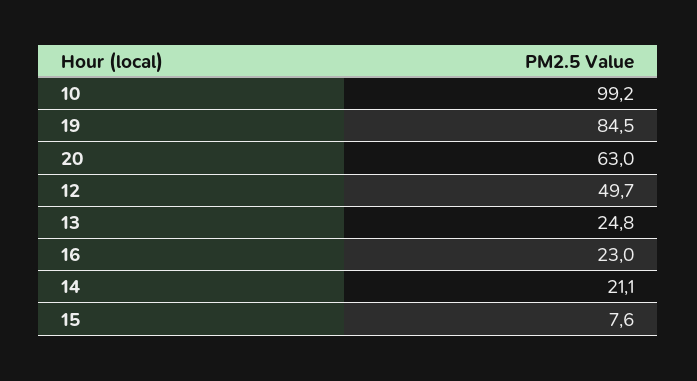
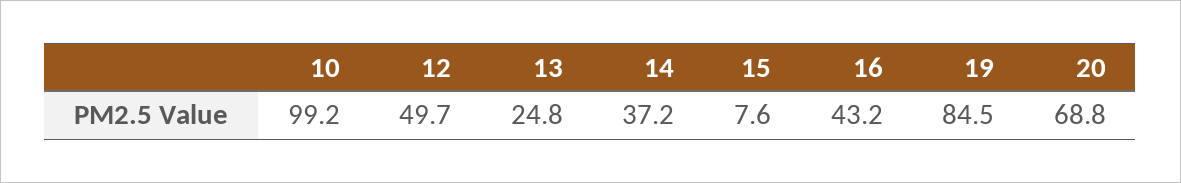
  {
    "10": 99.2,
    "19": 84.5,
-   "20": 63,
+   "20": 68.8,
    "12": 49.7,
    "13": 24.8,
-   "16": 23,
+   "16": 43.2,
-   "14": 21.1,
+   "14": 37.2,
    "15": 7.6
  }

